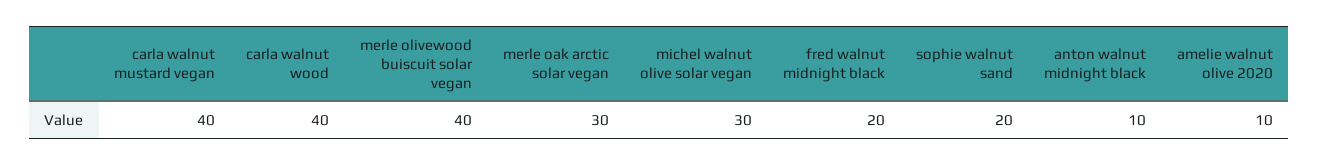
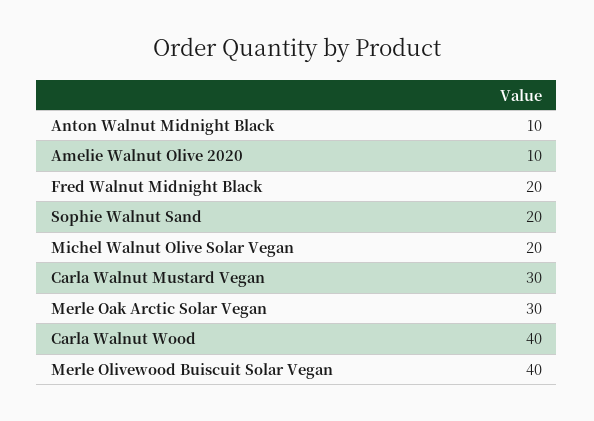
  {
-   "carla walnut mustard vegan": 40,
+   "carla walnut mustard vegan": 30,
    "carla walnut wood": 40,
    "merle olivewood buiscuit solar vegan": 40,
    "merle oak arctic solar vegan": 30,
-   "michel walnut olive solar vegan": 30,
+   "michel walnut olive solar vegan": 20,
    "fred walnut midnight black": 20,
    "sophie walnut sand": 20,
    "anton walnut midnight black": 10,
    "amelie walnut olive 2020": 10
  }

